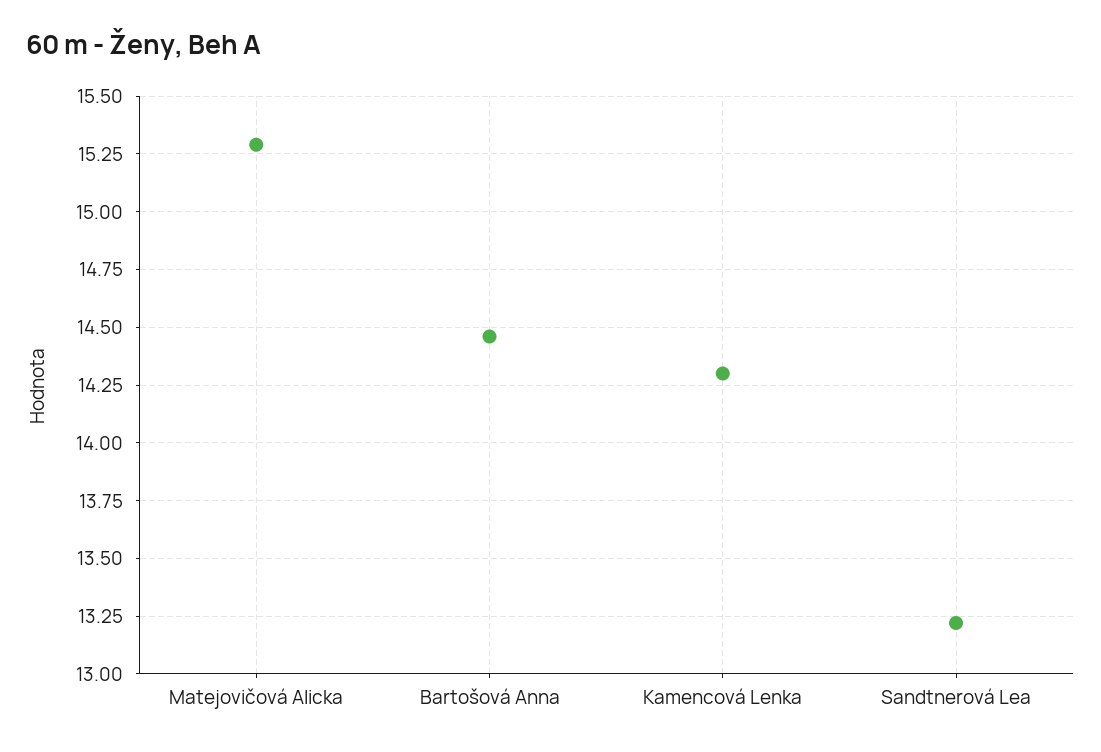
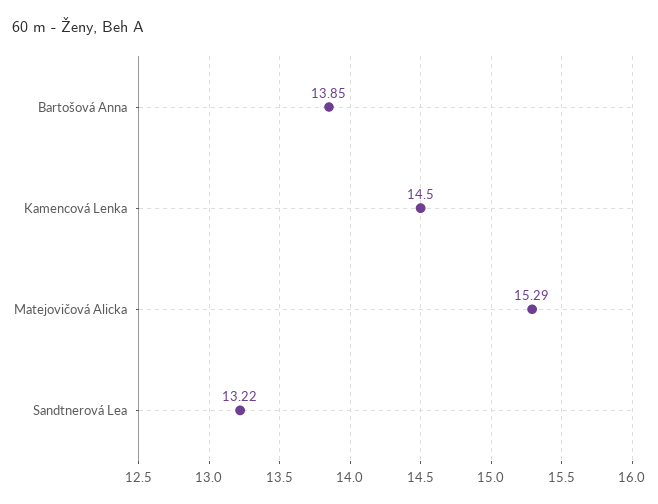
  {
    "Matejovičová Alicka": 15.29,
-   "Bartošová Anna": 14.45,
+   "Bartošová Anna": 13.85,
-   "Kamencová Lenka": 14.3,
+   "Kamencová Lenka": 14.5,
    "Sandtnerová Lea": 13.22
  }

